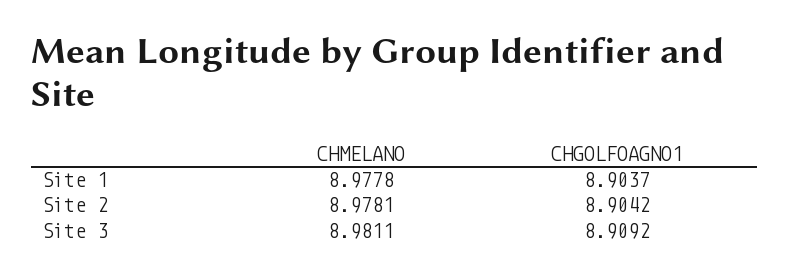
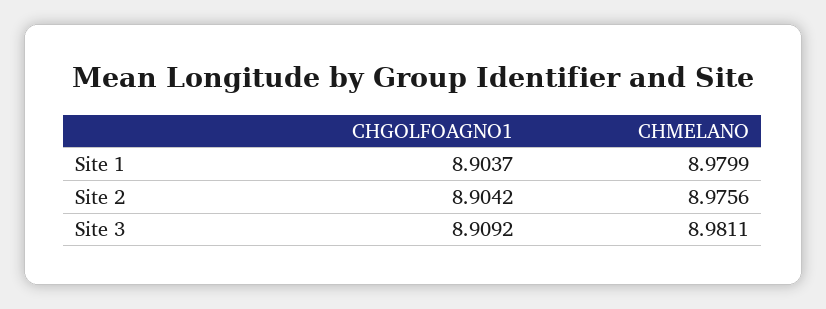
  {
    "CHMELANO": {
-     "Site 1": 8.9778,
+     "Site 1": 8.9799,
-     "Site 2": 8.9781,
+     "Site 2": 8.9756,
      "Site 3": 8.9811
    },
    "CHGOLFOAGNO1": {
      "Site 1": 8.9037,
      "Site 2": 8.9042,
      "Site 3": 8.9092
    }
  }

